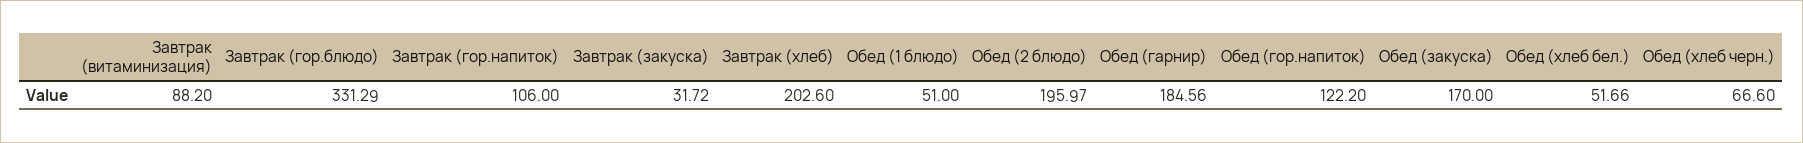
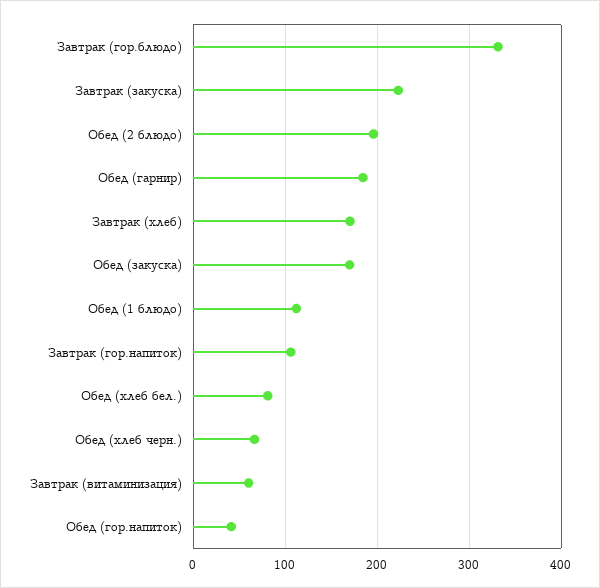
  {
-   "Завтрак (витаминизация)": 88.2,
+   "Завтрак (витаминизация)": 60,
    "Завтрак (гор.блюдо)": 331.29,
    "Завтрак (гор.напиток)": 106,
-   "Завтрак (закуска)": 31.72,
+   "Завтрак (закуска)": 220,
-   "Завтрак (хлеб)": 202.6,
+   "Завтрак (хлеб)": 170,
-   "Обед (1 блюдо)": 51,
+   "Обед (1 блюдо)": 110,
    "Обед (2 блюдо)": 195.97,
    "Обед (гарнир)": 184.56,
-   "Обед (гор.напиток)": 122.2,
+   "Обед (гор.напиток)": 40,
    "Обед (закуска)": 170,
-   "Обед (хлеб бел.)": 51.66,
+   "Обед (хлеб бел.)": 80,
    "Обед (хлеб черн.)": 66.6
  }

